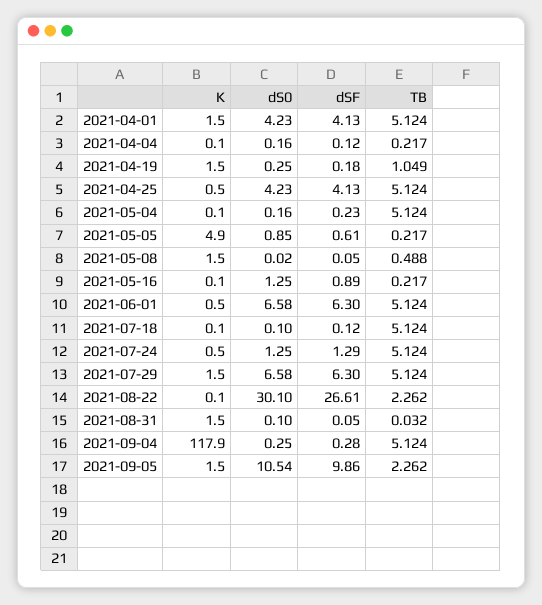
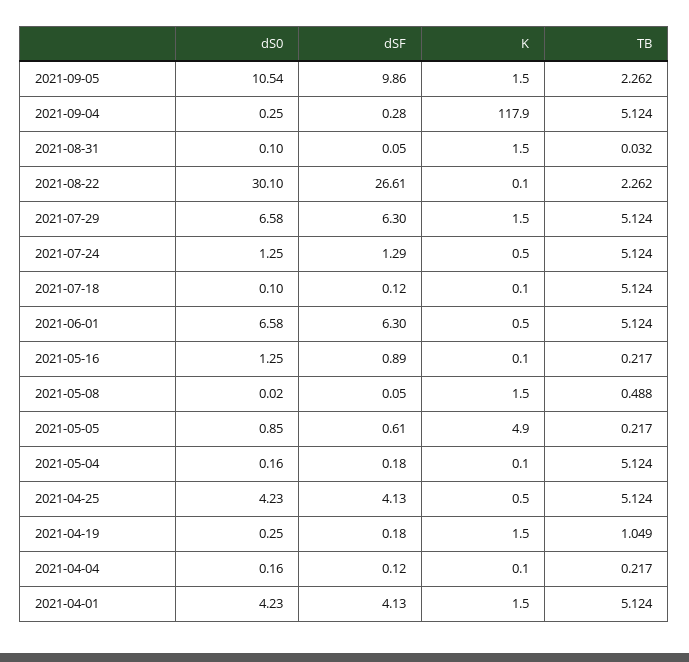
  {
    "K": {
      "2021-04-01": 1.5,
      "2021-04-04": 0.1,
      "2021-04-19": 1.5,
      "2021-04-25": 0.5,
      "2021-05-04": 0.1,
      "2021-05-05": 4.9,
      "2021-05-08": 1.5,
      "2021-05-16": 0.1,
      "2021-06-01": 0.5,
      "2021-07-18": 0.1,
      "2021-07-24": 0.5,
      "2021-07-29": 1.5,
      "2021-08-22": 0.1,
      "2021-08-31": 1.5,
      "2021-09-04": 117.9,
      "2021-09-05": 1.5
    },
    "dS0": {
      "2021-04-01": 4.23,
      "2021-04-04": 0.16,
      "2021-04-19": 0.25,
      "2021-04-25": 4.23,
      "2021-05-04": 0.16,
      "2021-05-05": 0.85,
      "2021-05-08": 0.02,
      "2021-05-16": 1.25,
      "2021-06-01": 6.58,
      "2021-07-18": 0.1,
      "2021-07-24": 1.25,
      "2021-07-29": 6.58,
      "2021-08-22": 30.1,
      "2021-08-31": 0.1,
      "2021-09-04": 0.25,
      "2021-09-05": 10.54
    },
    "dSF": {
      "2021-04-01": 4.13,
      "2021-04-04": 0.12,
      "2021-04-19": 0.18,
      "2021-04-25": 4.13,
-     "2021-05-04": 0.23,
+     "2021-05-04": 0.18,
      "2021-05-05": 0.61,
      "2021-05-08": 0.05,
      "2021-05-16": 0.89,
      "2021-06-01": 6.3,
      "2021-07-18": 0.12,
      "2021-07-24": 1.29,
      "2021-07-29": 6.3,
      "2021-08-22": 26.61,
      "2021-08-31": 0.05,
      "2021-09-04": 0.28,
      "2021-09-05": 9.86
    },
    "TB": {
      "2021-04-01": 5.124,
      "2021-04-04": 0.217,
      "2021-04-19": 1.049,
      "2021-04-25": 5.124,
      "2021-05-04": 5.124,
      "2021-05-05": 0.217,
      "2021-05-08": 0.488,
      "2021-05-16": 0.217,
      "2021-06-01": 5.124,
      "2021-07-18": 5.124,
      "2021-07-24": 5.124,
      "2021-07-29": 5.124,
      "2021-08-22": 2.262,
      "2021-08-31": 0.032,
      "2021-09-04": 5.124,
      "2021-09-05": 2.262
    }
  }

